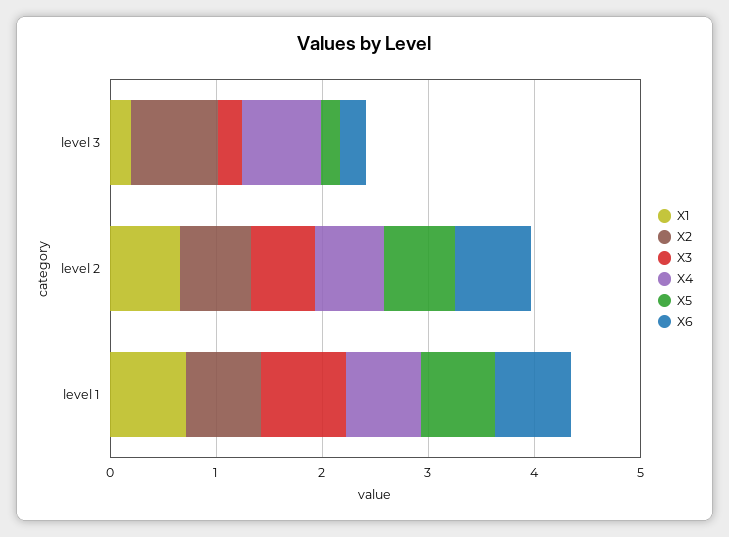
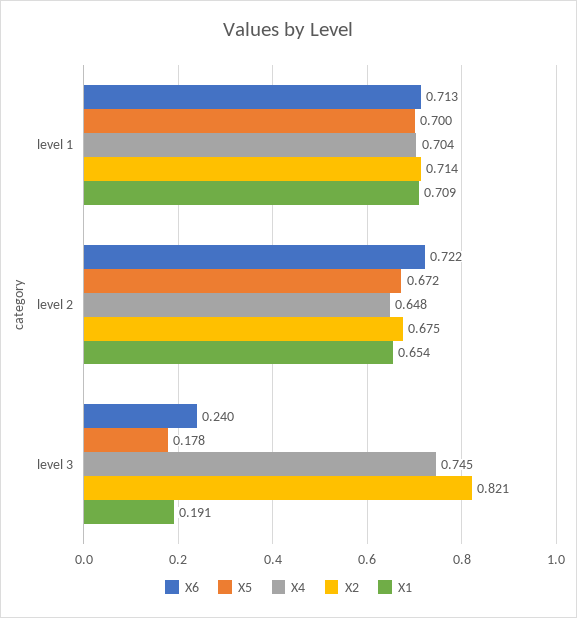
  {
    "X1": {
      "level 3": 0.191,
      "level 2": 0.654,
      "level 1": 0.709
    },
    "X2": {
      "level 3": 0.821,
      "level 2": 0.675,
      "level 1": 0.714
    },
-   "X3": {
-     "level 3": 0.2,
-     "level 2": 0.6,
-     "level 1": 0.8
-   },
    "X4": {
      "level 3": 0.745,
      "level 2": 0.648,
      "level 1": 0.704
    },
    "X5": {
      "level 3": 0.178,
      "level 2": 0.672,
      "level 1": 0.7
    },
    "X6": {
      "level 3": 0.24,
      "level 2": 0.722,
      "level 1": 0.713
    }
  }

